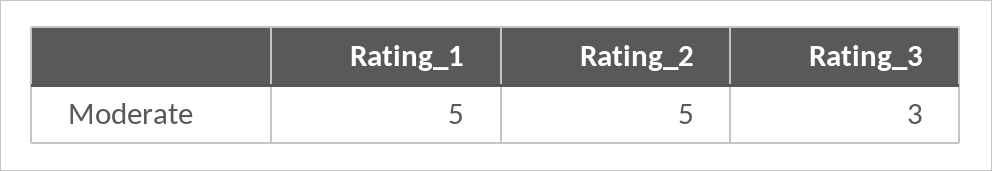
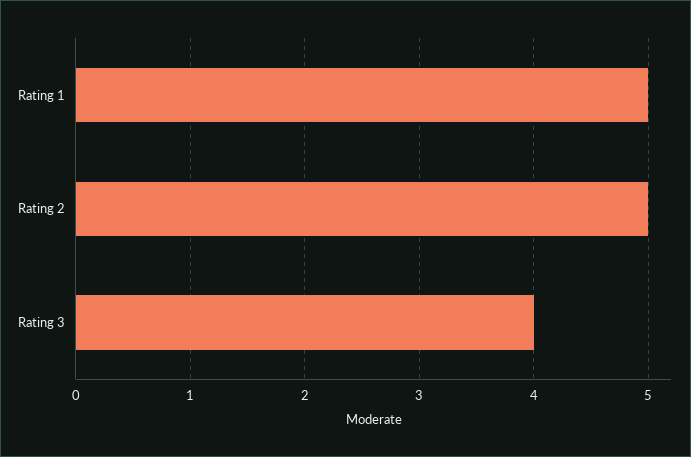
  {
    "Rating_1": 5,
    "Rating_2": 5,
-   "Rating_3": 3
+   "Rating_3": 4
  }

